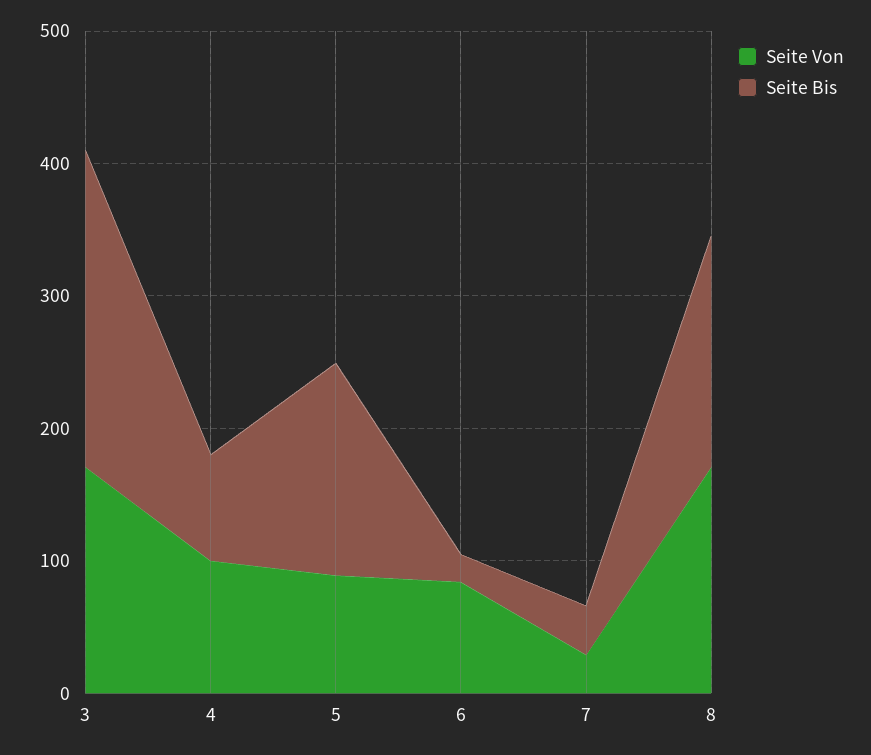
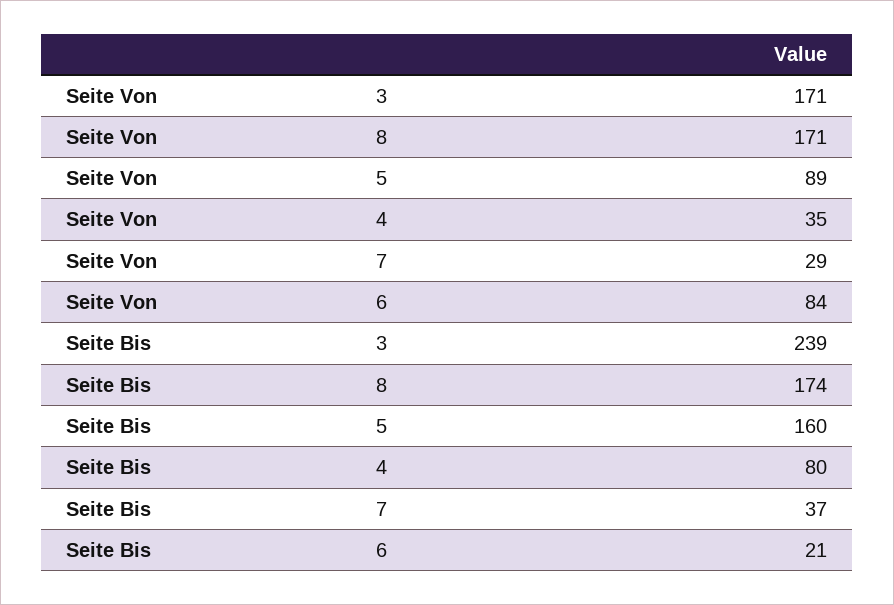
  {
    "Seite Von": {
      "3": 171,
-     "4": 100,
+     "4": 35,
      "5": 89,
      "6": 84,
      "7": 29,
      "8": 171
    },
    "Seite Bis": {
      "3": 239,
      "4": 80,
      "5": 160,
      "6": 21,
      "7": 37,
      "8": 174
    }
  }

